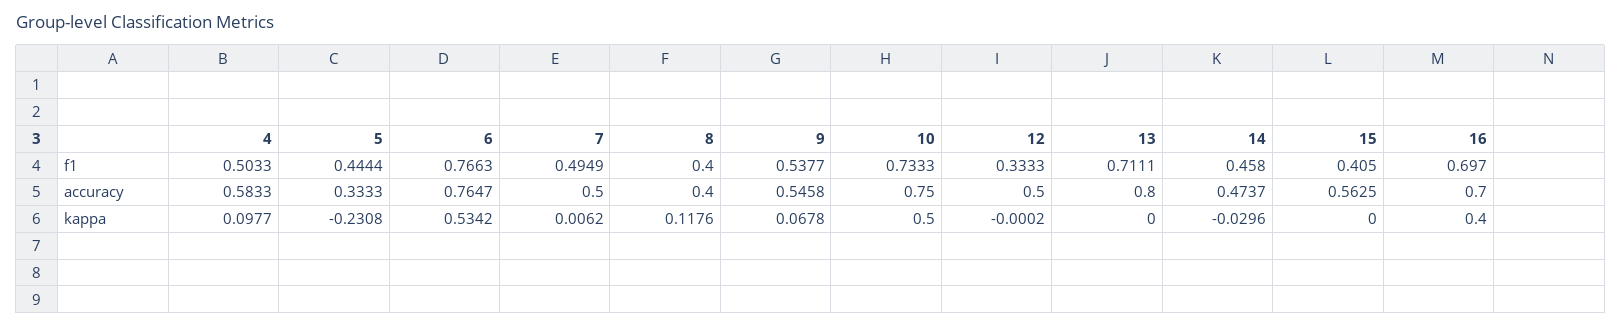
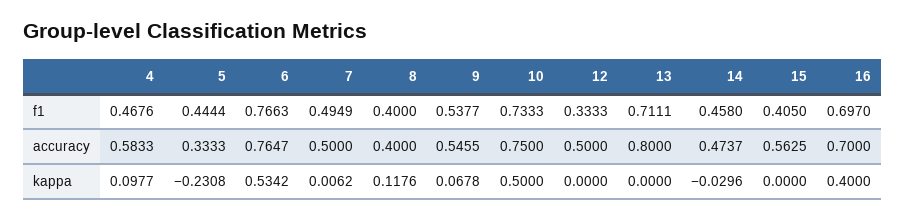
  {
    "4": {
-     "f1": 0.5033,
+     "f1": 0.4676,
      "accuracy": 0.5833,
      "kappa": 0.0977
    },
    "5": {
      "f1": 0.4444,
      "accuracy": 0.3333,
      "kappa": -0.2308
    },
    "6": {
      "f1": 0.7663,
      "accuracy": 0.7647,
      "kappa": 0.5342
    },
    "7": {
      "f1": 0.4949,
      "accuracy": 0.5,
      "kappa": 0.0062
    },
    "8": {
      "f1": 0.4,
      "accuracy": 0.4,
      "kappa": 0.1176
    },
    "9": {
      "f1": 0.5377,
-     "accuracy": 0.5458,
+     "accuracy": 0.5455,
      "kappa": 0.0678
    },
    "10": {
      "f1": 0.7333,
      "accuracy": 0.75,
      "kappa": 0.5
    },
    "12": {
      "f1": 0.3333,
      "accuracy": 0.5,
-     "kappa": -0.0002
+     "kappa": 0
    },
    "13": {
      "f1": 0.7111,
      "accuracy": 0.8,
      "kappa": 0
    },
    "14": {
      "f1": 0.458,
      "accuracy": 0.4737,
      "kappa": -0.0296
    },
    "15": {
      "f1": 0.405,
      "accuracy": 0.5625,
      "kappa": 0
    },
    "16": {
      "f1": 0.697,
      "accuracy": 0.7,
      "kappa": 0.4
    }
  }

